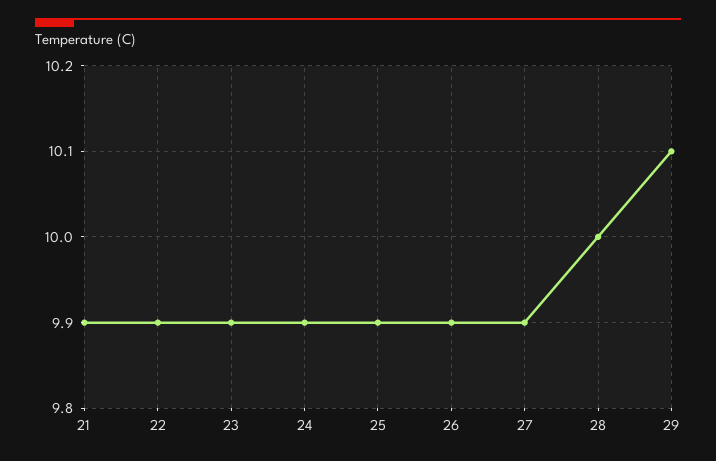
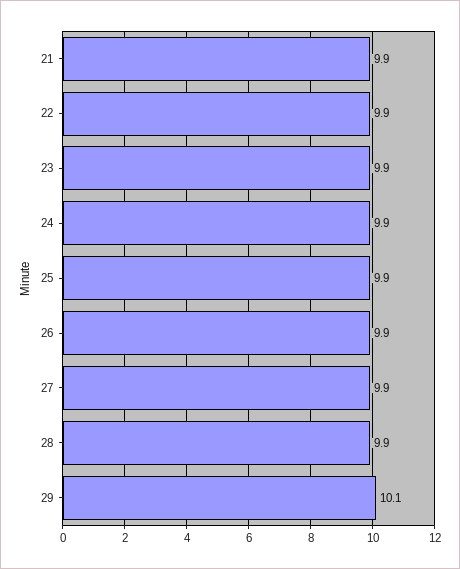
  {
    "21": 9.9,
    "22": 9.9,
    "23": 9.9,
    "24": 9.9,
    "25": 9.9,
    "26": 9.9,
    "27": 9.9,
-   "28": 10,
+   "28": 9.9,
    "29": 10.1
  }

